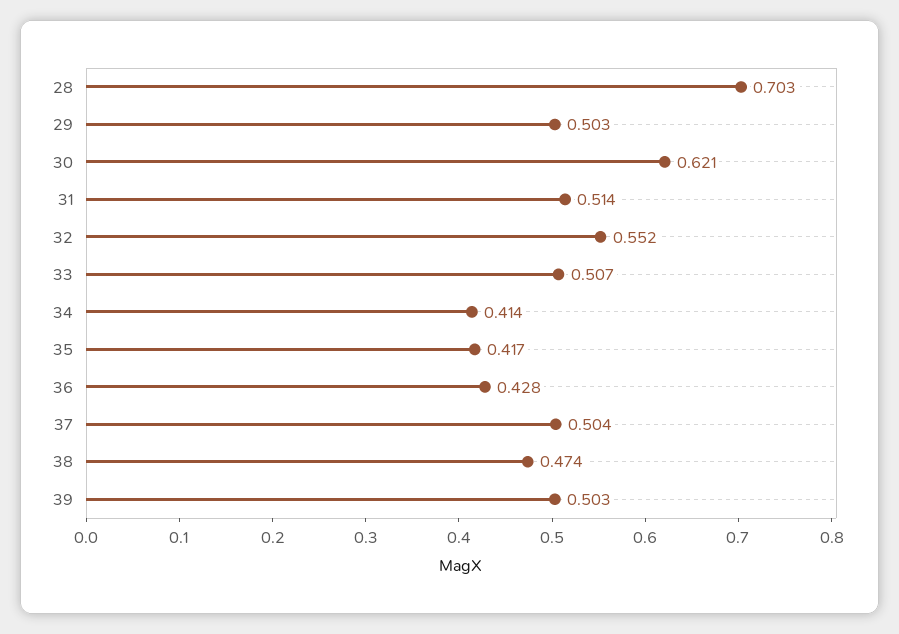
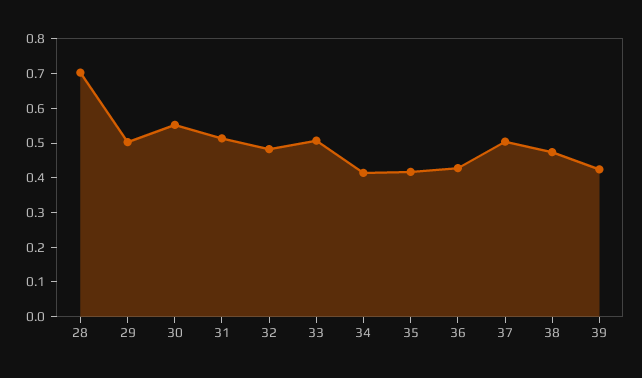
  {
    "28": 0.703,
    "29": 0.503,
-   "30": 0.621,
+   "30": 0.55,
    "31": 0.514,
-   "32": 0.552,
+   "32": 0.475,
    "33": 0.507,
    "34": 0.414,
    "35": 0.417,
    "36": 0.428,
    "37": 0.504,
    "38": 0.474,
-   "39": 0.503
+   "39": 0.425
  }

